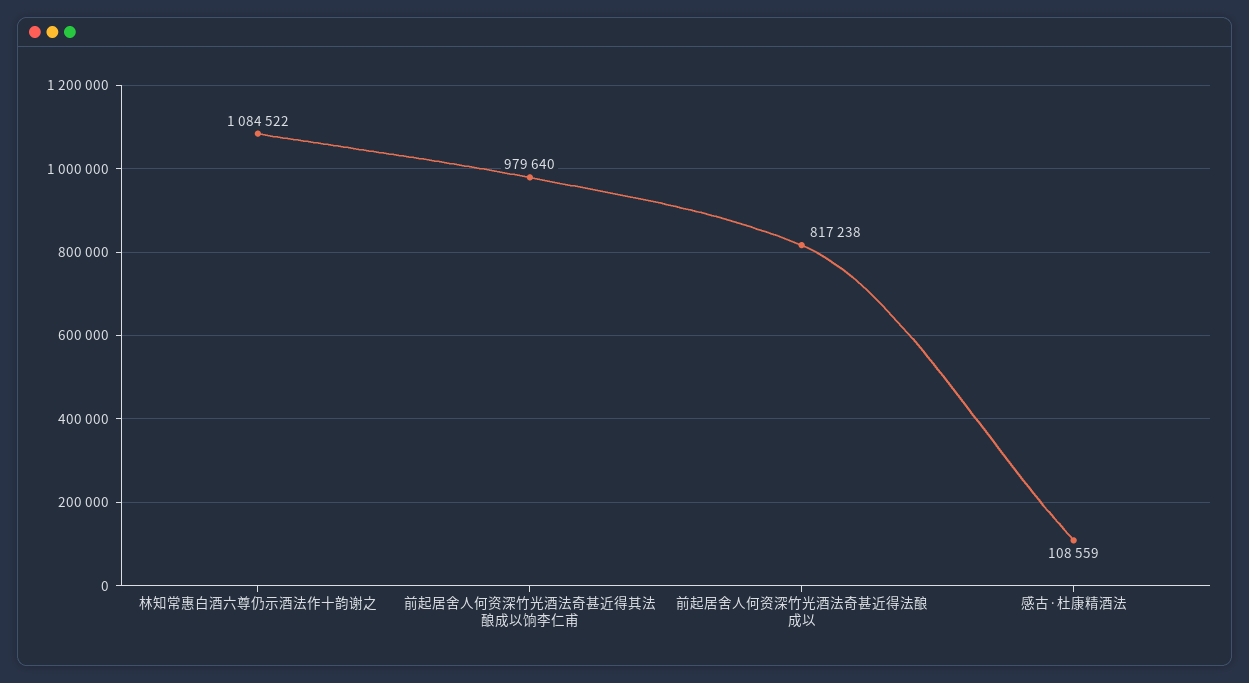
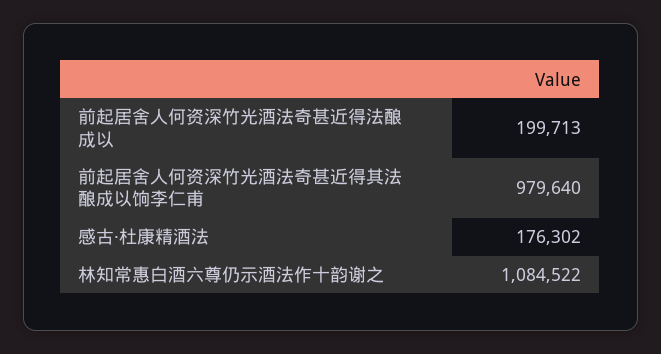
  {
    "林知常惠白酒六尊仍示酒法作十韵谢之": 1084522,
    "前起居舍人何资深竹光酒法奇甚近得其法酿成以饷李仁甫": 979640,
-   "前起居舍人何资深竹光酒法奇甚近得法酿成以": 817238,
+   "前起居舍人何资深竹光酒法奇甚近得法酿成以": 199713,
-   "感古·杜康精酒法": 108559
+   "感古·杜康精酒法": 176302
  }

